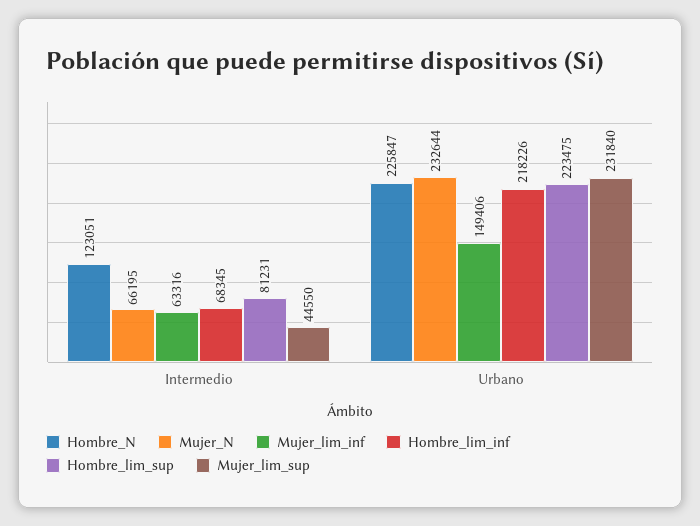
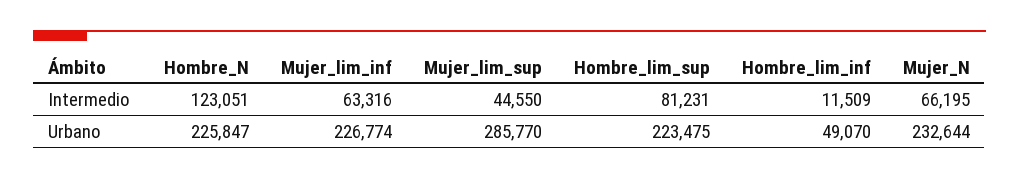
  {
    "Hombre_N": {
      "Intermedio": 123051,
      "Urbano": 225847
    },
    "Mujer_N": {
      "Intermedio": 66195,
      "Urbano": 232644
    },
    "Mujer_lim_inf": {
      "Intermedio": 63316,
-     "Urbano": 149406
+     "Urbano": 226774
    },
    "Hombre_lim_inf": {
-     "Intermedio": 68345,
+     "Intermedio": 11509,
-     "Urbano": 218226
+     "Urbano": 49070
    },
    "Hombre_lim_sup": {
      "Intermedio": 81231,
      "Urbano": 223475
    },
    "Mujer_lim_sup": {
      "Intermedio": 44550,
-     "Urbano": 231840
+     "Urbano": 285770
    }
  }

